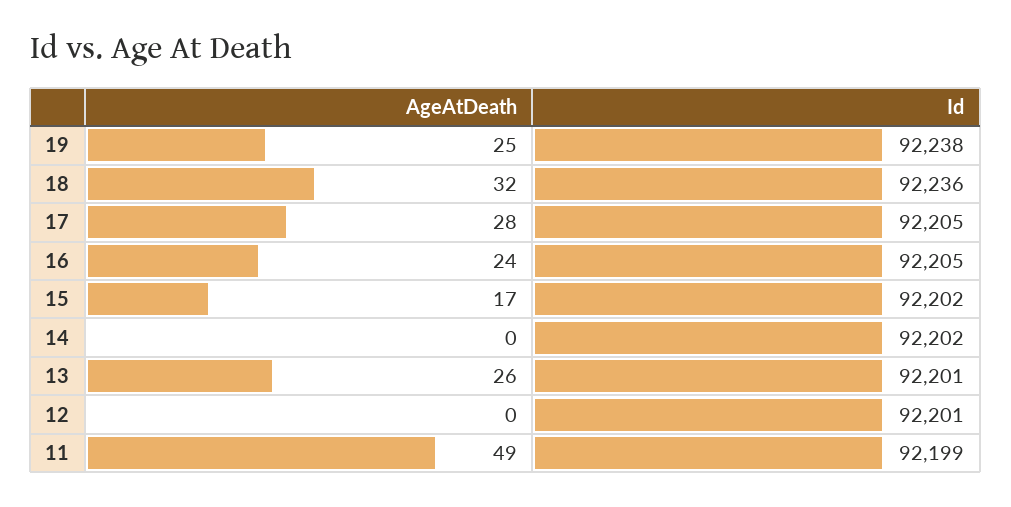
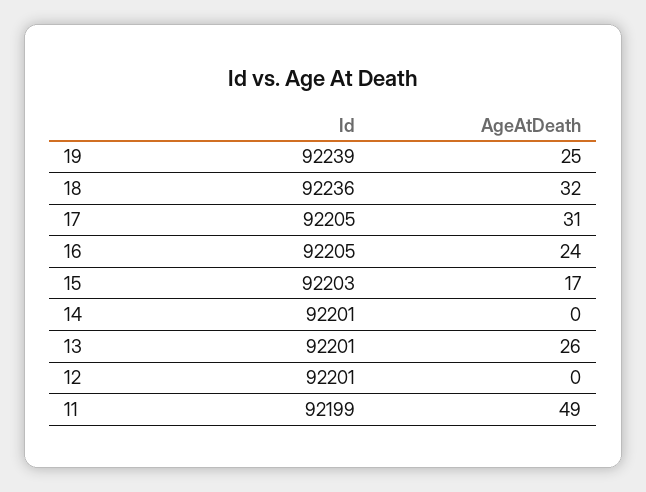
  {
    "AgeAtDeath": {
      "19": 25,
      "18": 32,
-     "17": 28,
+     "17": 31,
      "16": 24,
      "15": 17,
      "14": 0,
      "13": 26,
      "12": 0,
      "11": 49
    },
    "Id": {
-     "19": 92238,
+     "19": 92239,
      "18": 92236,
      "17": 92205,
      "16": 92205,
-     "15": 92202,
+     "15": 92203,
-     "14": 92202,
+     "14": 92201,
      "13": 92201,
      "12": 92201,
      "11": 92199
    }
  }

